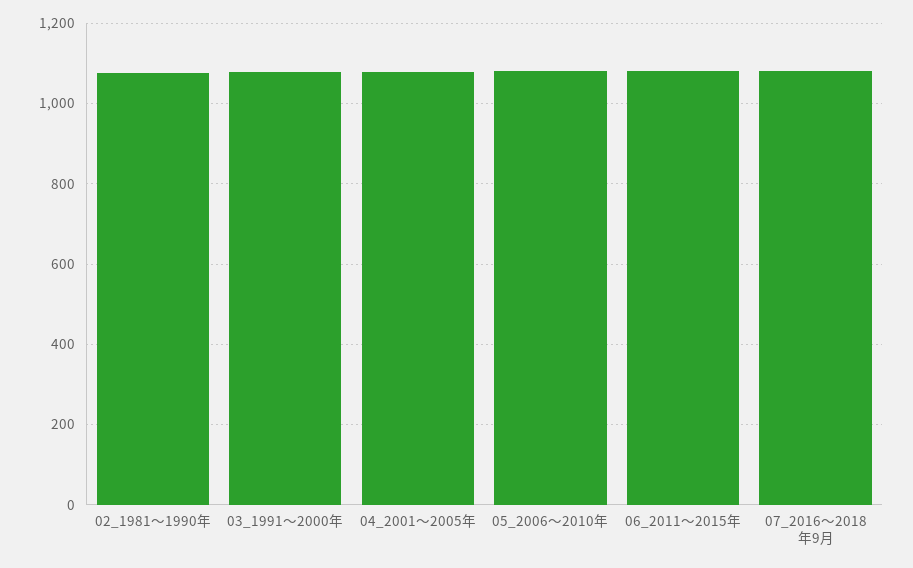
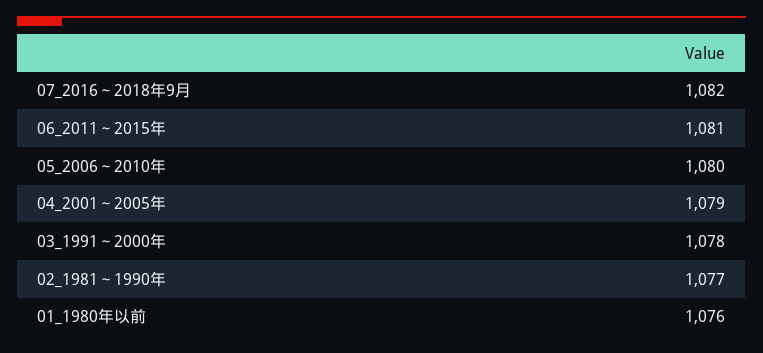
  {
    "02_1981～1990年": 1077,
    "03_1991～2000年": 1078,
    "04_2001～2005年": 1079,
    "05_2006～2010年": 1080,
    "06_2011～2015年": 1081,
-   "07_2016～2018年9月": 1082
+   "07_2016～2018年9月": 1082,
+   "01_1980年以前": 1076
  }

